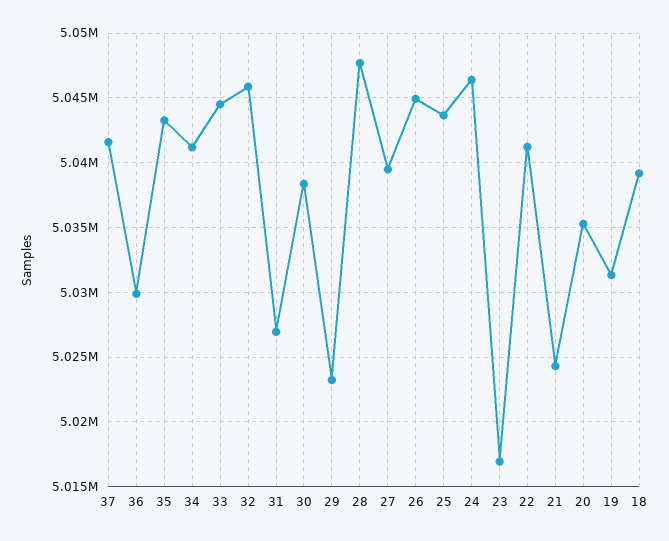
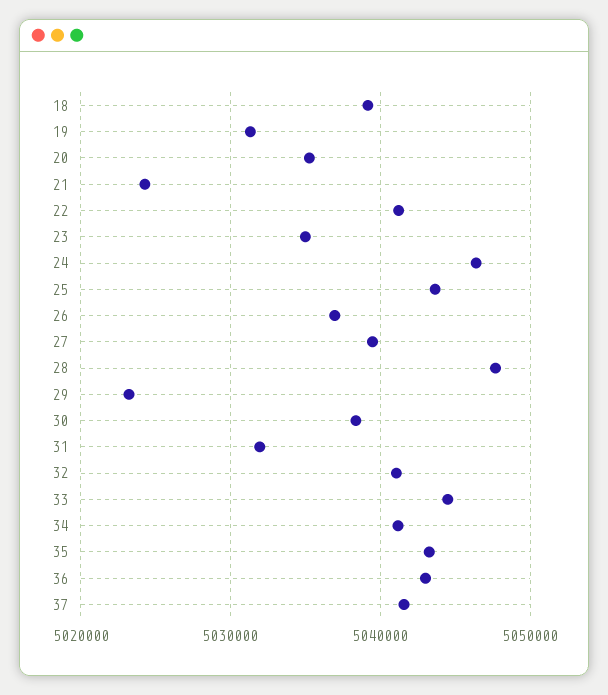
  {
    "37": 5041500,
-   "36": 5030000,
+   "36": 5043000,
    "35": 5043500,
    "34": 5041000,
    "33": 5044500,
-   "32": 5046000,
+   "32": 5041000,
-   "31": 5027000,
+   "31": 5032000,
    "30": 5038500,
    "29": 5023000,
    "28": 5047500,
    "27": 5039500,
-   "26": 5045000,
+   "26": 5037000,
    "25": 5043500,
    "24": 5046500,
-   "23": 5017000,
+   "23": 5035000,
    "22": 5041000,
    "21": 5024500,
    "20": 5035500,
    "19": 5031500,
    "18": 5039000
  }

